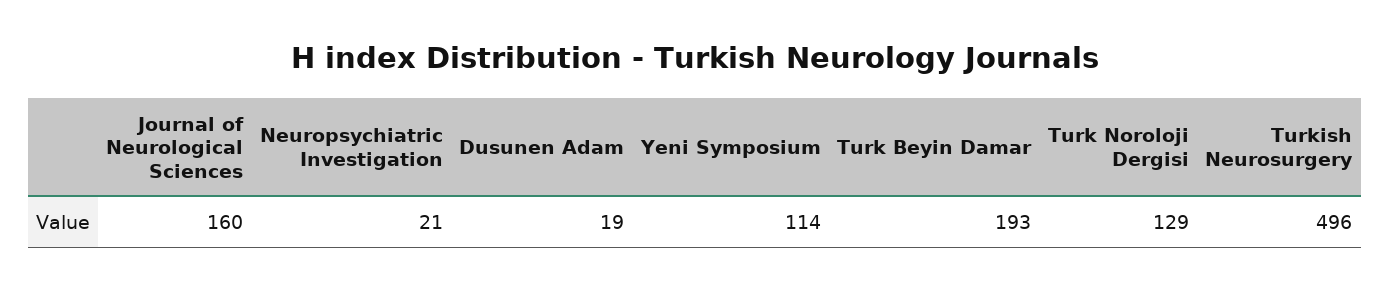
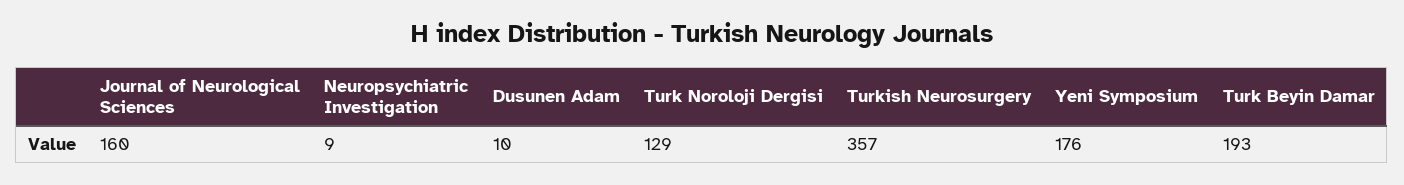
  {
    "Journal of Neurological Sciences": 160,
-   "Neuropsychiatric Investigation": 21,
+   "Neuropsychiatric Investigation": 9,
-   "Dusunen Adam": 19,
+   "Dusunen Adam": 10,
-   "Yeni Symposium": 114,
+   "Yeni Symposium": 176,
    "Turk Beyin Damar": 193,
    "Turk Noroloji Dergisi": 129,
-   "Turkish Neurosurgery": 496
+   "Turkish Neurosurgery": 357
  }

